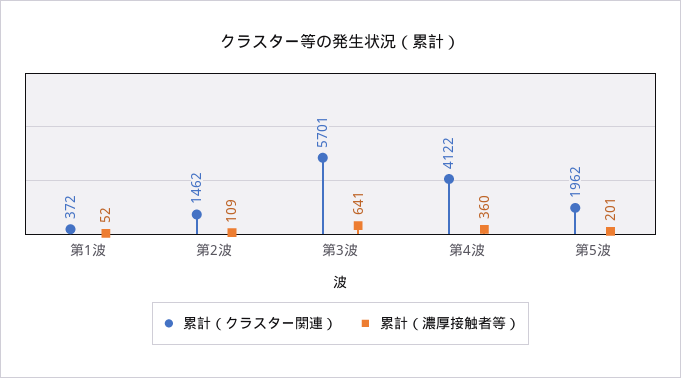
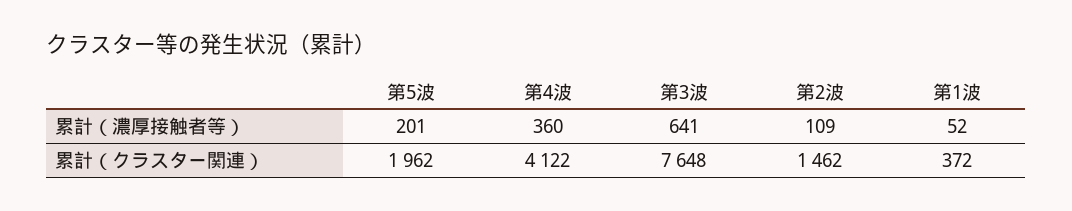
  {
    "累計（クラスター関連）": {
      "第1波": 372,
      "第2波": 1462,
-     "第3波": 5701,
+     "第3波": 7648,
      "第4波": 4122,
      "第5波": 1962
    },
    "累計（濃厚接触者等）": {
      "第1波": 52,
      "第2波": 109,
      "第3波": 641,
      "第4波": 360,
      "第5波": 201
    }
  }

